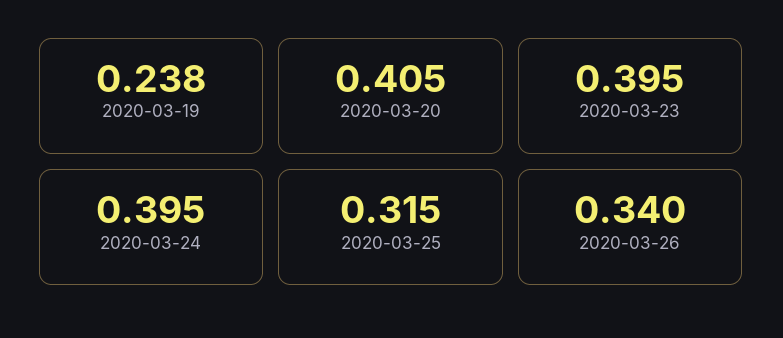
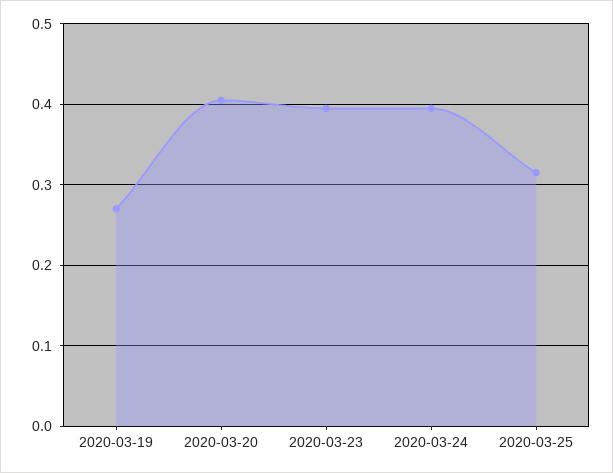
  {
-   "2020-03-19": 0.238,
+   "2020-03-19": 0.27,
    "2020-03-20": 0.405,
    "2020-03-23": 0.395,
    "2020-03-24": 0.395,
-   "2020-03-25": 0.315,
+   "2020-03-25": 0.315
-   "2020-03-26": 0.34
  }

